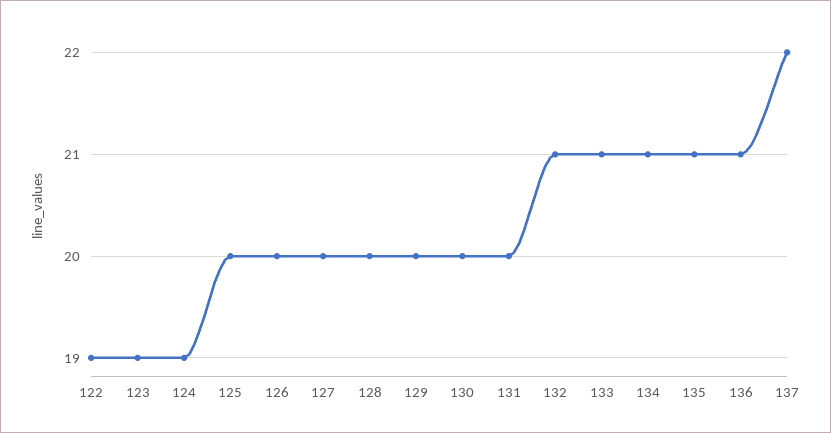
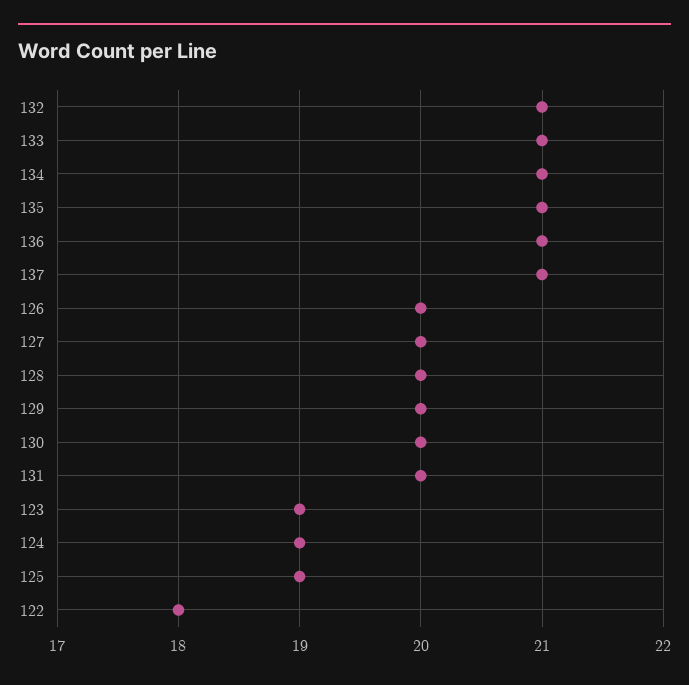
  {
-   "122": 19,
+   "122": 18,
    "123": 19,
    "124": 19,
-   "125": 20,
+   "125": 19,
    "126": 20,
    "127": 20,
    "128": 20,
    "129": 20,
    "130": 20,
    "131": 20,
    "132": 21,
    "133": 21,
    "134": 21,
    "135": 21,
    "136": 21,
-   "137": 22
+   "137": 21
  }

